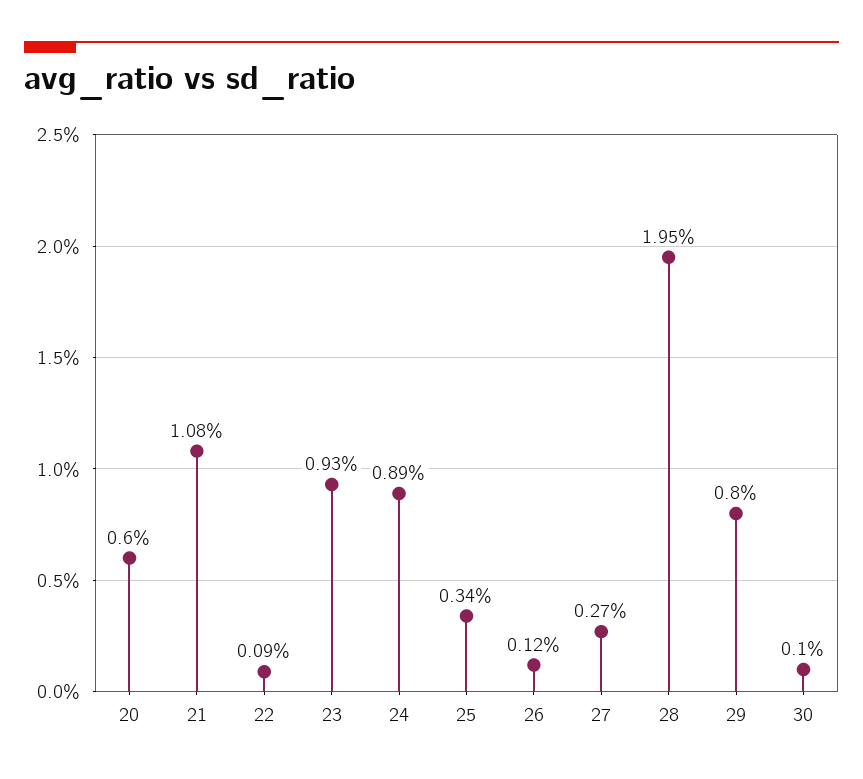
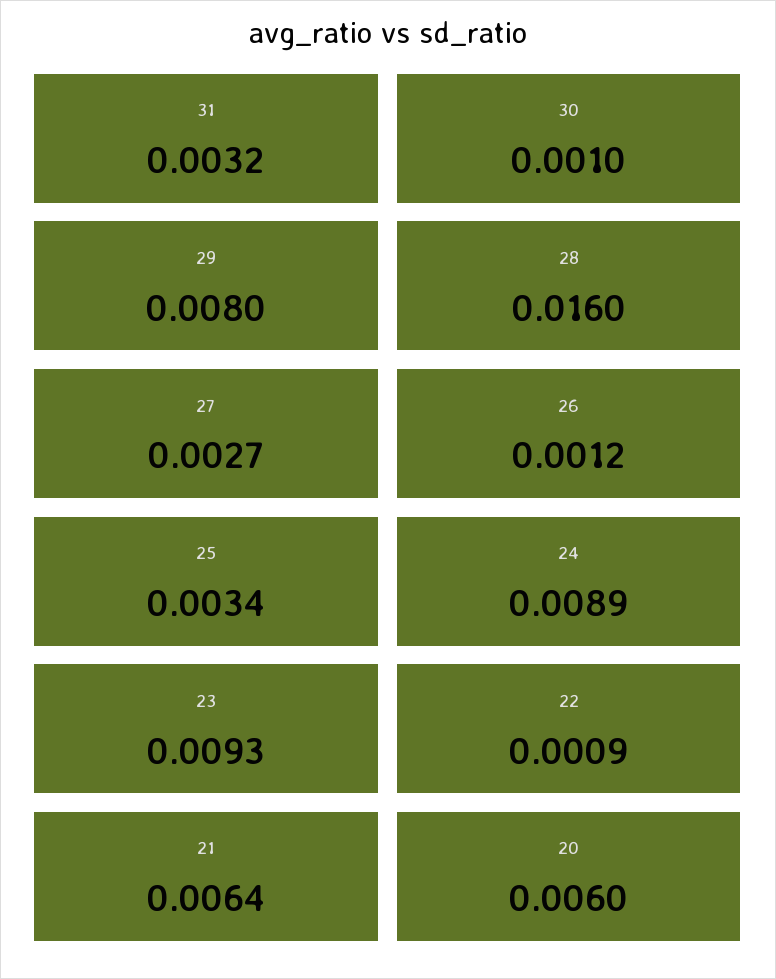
  {
    "20": 0.006,
-   "21": 0.0108,
+   "21": 0.0064,
    "22": 0.0009,
    "23": 0.0093,
    "24": 0.0089,
    "25": 0.0034,
    "26": 0.0012,
    "27": 0.0027,
-   "28": 0.0195,
+   "28": 0.016,
    "29": 0.008,
-   "30": 0.001
+   "30": 0.001,
+   "31": 0.0032
  }

